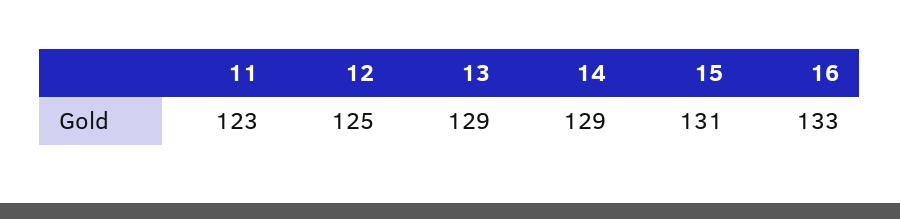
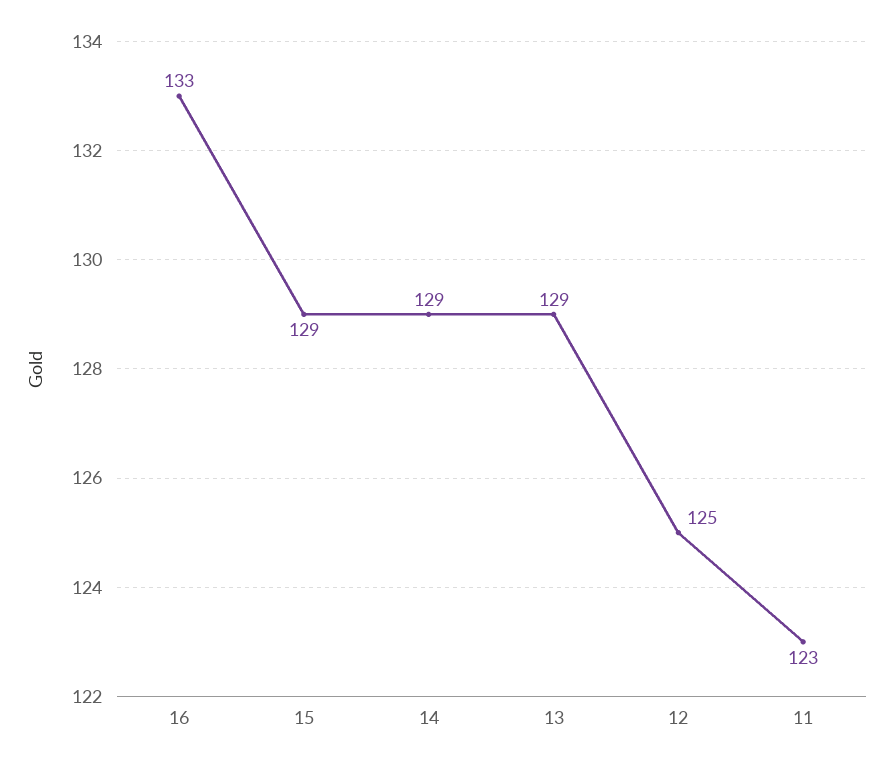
  {
    "11": 123,
    "12": 125,
    "13": 129,
    "14": 129,
-   "15": 131,
+   "15": 129,
    "16": 133
  }

